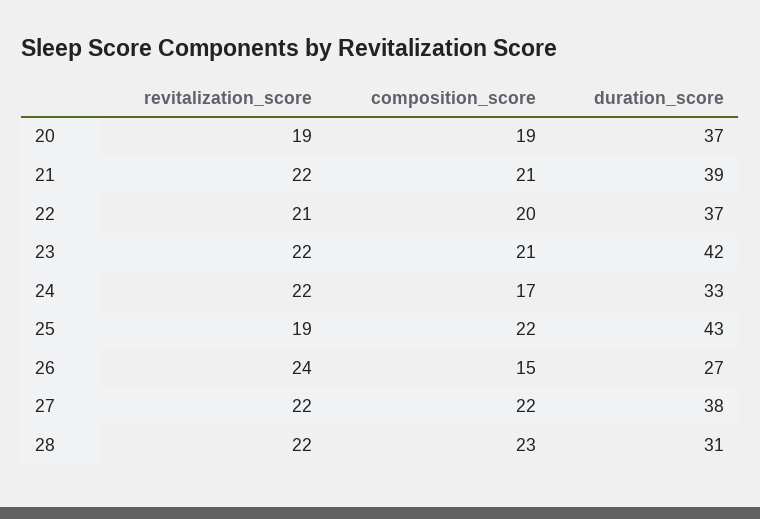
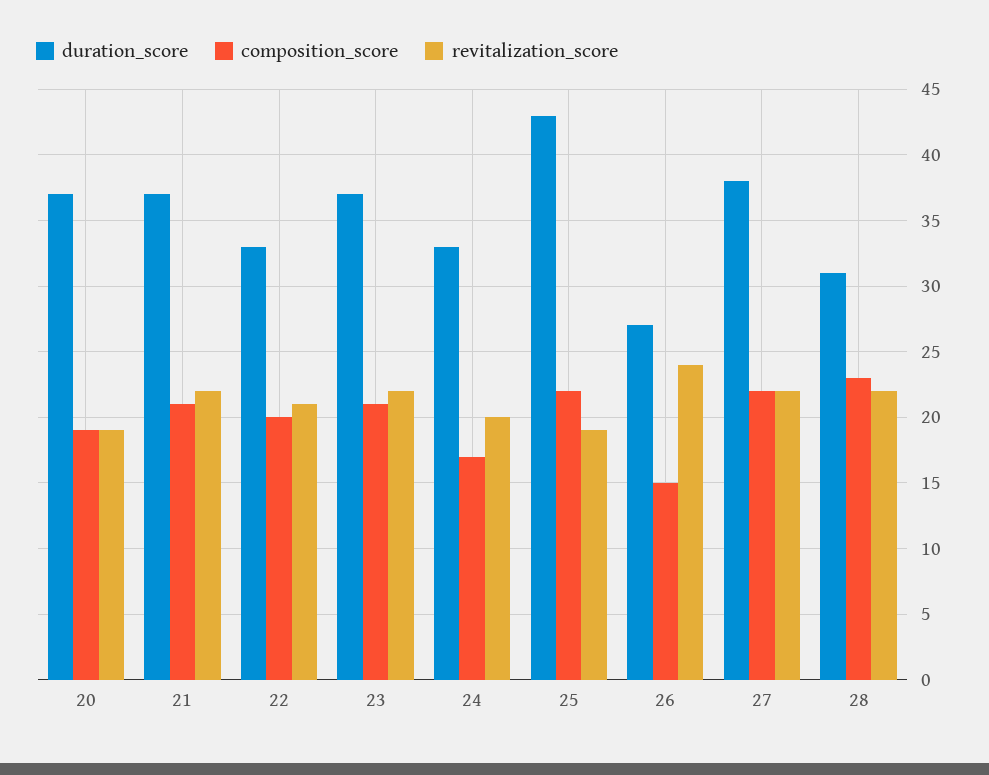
  {
    "revitalization_score": {
      "20": 19,
      "21": 22,
      "22": 21,
      "23": 22,
-     "24": 22,
+     "24": 20,
      "25": 19,
      "26": 24,
      "27": 22,
      "28": 22
    },
    "composition_score": {
      "20": 19,
      "21": 21,
      "22": 20,
      "23": 21,
      "24": 17,
      "25": 22,
      "26": 15,
      "27": 22,
      "28": 23
    },
    "duration_score": {
      "20": 37,
-     "21": 39,
+     "21": 37,
-     "22": 37,
+     "22": 33,
-     "23": 42,
+     "23": 37,
      "24": 33,
      "25": 43,
      "26": 27,
      "27": 38,
      "28": 31
    }
  }

